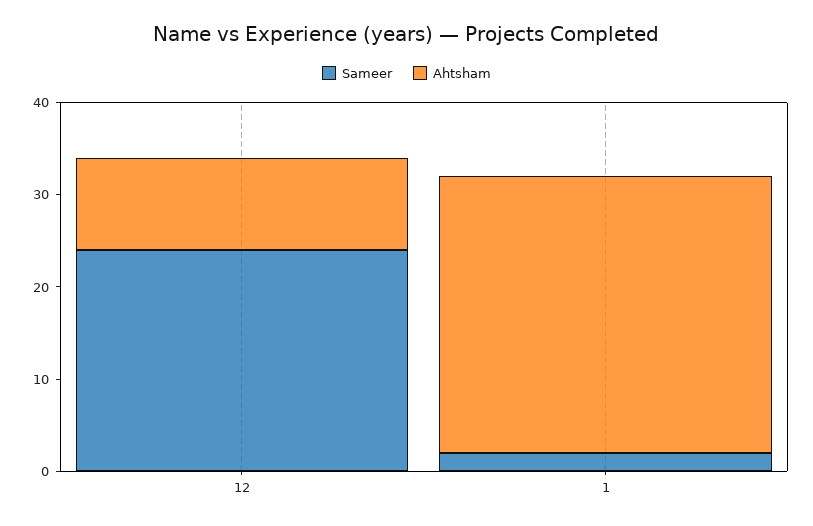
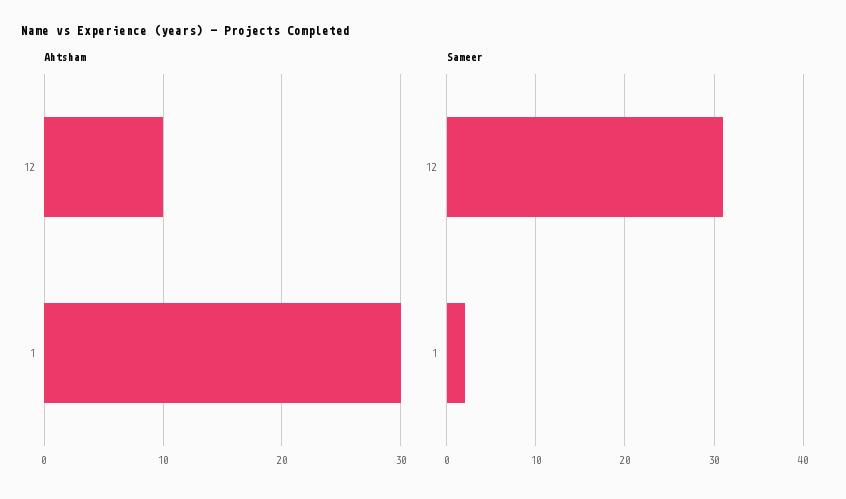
  {
    "Sameer": {
-     "12": 24,
+     "12": 31,
      "1": 2
    },
    "Ahtsham": {
      "12": 10,
      "1": 30
    }
  }

